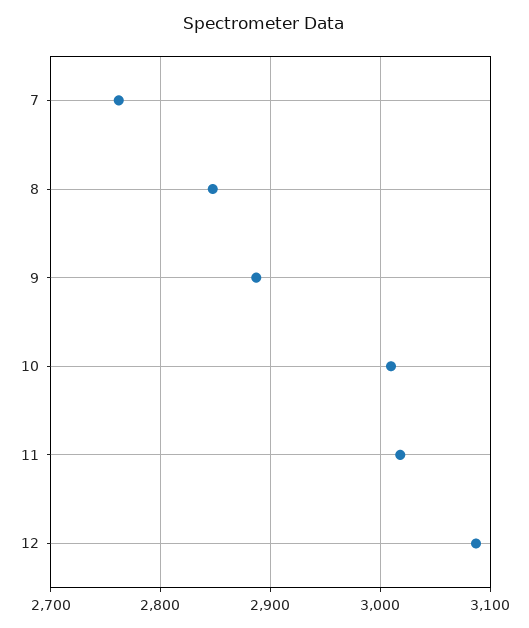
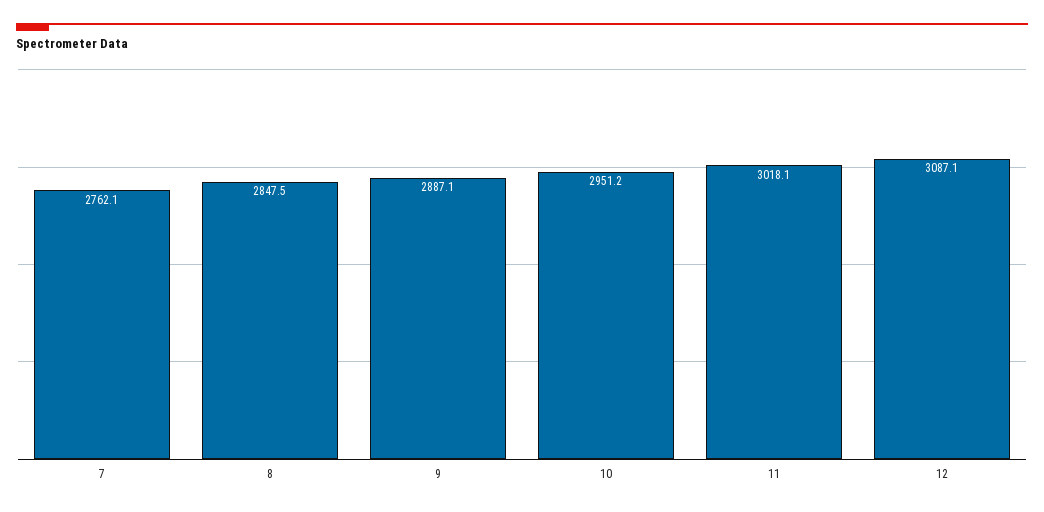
  {
    "7": 2762.1,
    "8": 2847.5,
    "9": 2887.1,
-   "10": 3010,
+   "10": 2951.2,
    "11": 3018.1,
    "12": 3087.1
  }

